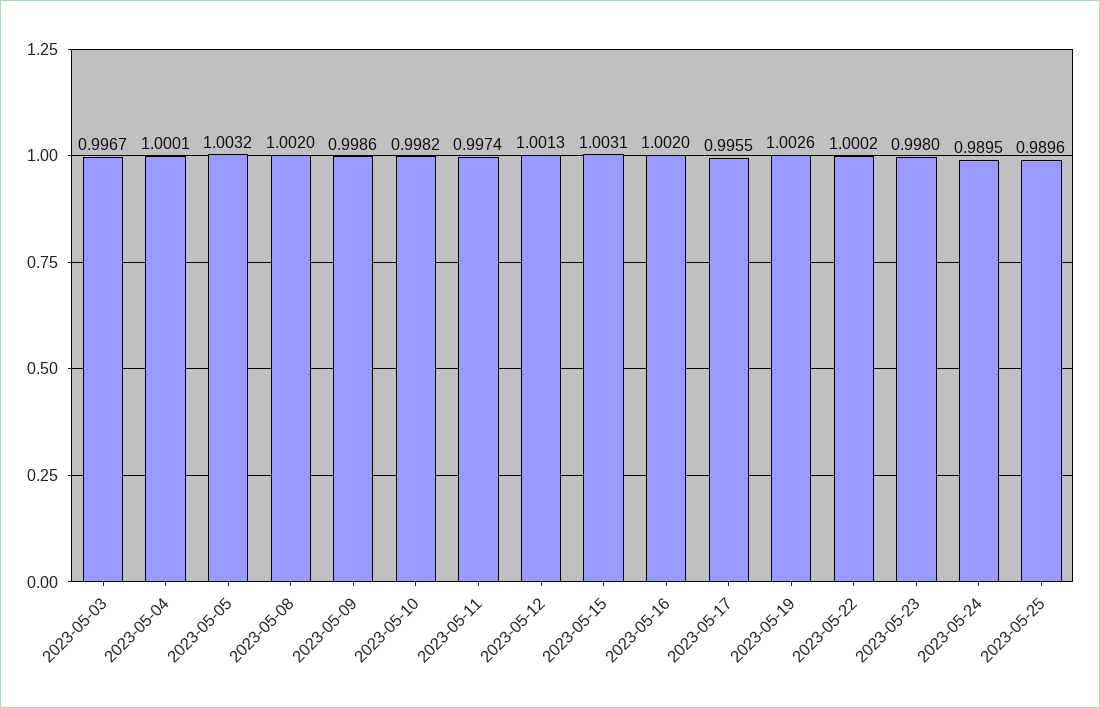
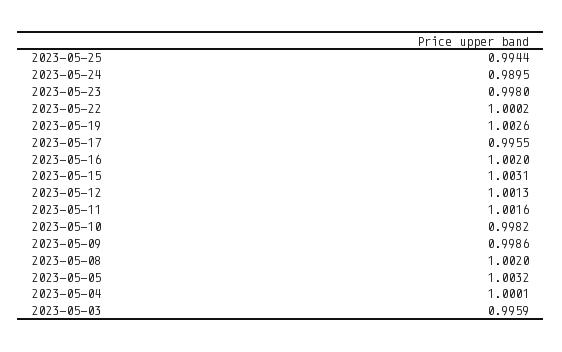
  {
-   "2023-05-03": 0.9967,
+   "2023-05-03": 0.9959,
    "2023-05-04": 1.0001,
    "2023-05-05": 1.0032,
    "2023-05-08": 1.002,
    "2023-05-09": 0.9986,
    "2023-05-10": 0.9982,
-   "2023-05-11": 0.9974,
+   "2023-05-11": 1.0016,
    "2023-05-12": 1.0013,
    "2023-05-15": 1.0031,
    "2023-05-16": 1.002,
    "2023-05-17": 0.9955,
    "2023-05-19": 1.0026,
    "2023-05-22": 1.0002,
    "2023-05-23": 0.998,
    "2023-05-24": 0.9895,
-   "2023-05-25": 0.9896
+   "2023-05-25": 0.9944
  }

